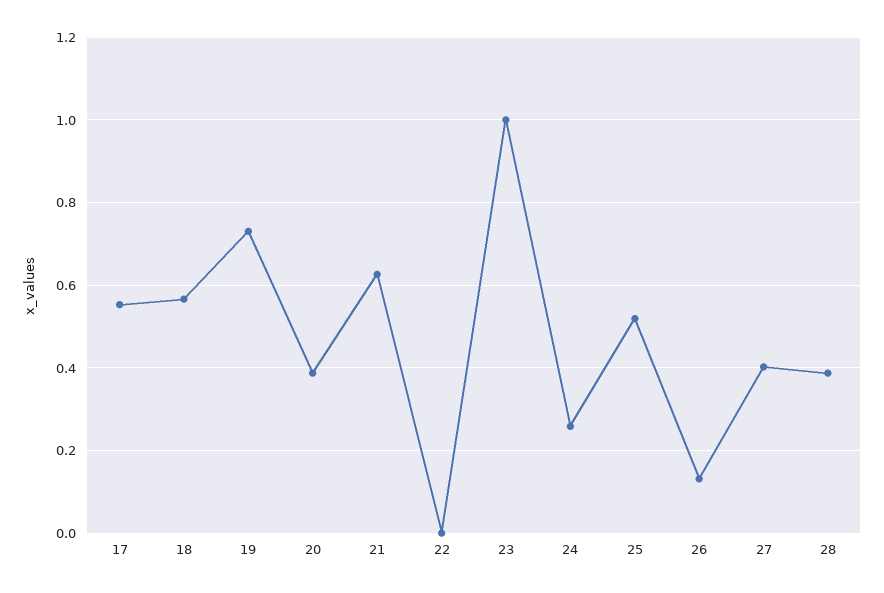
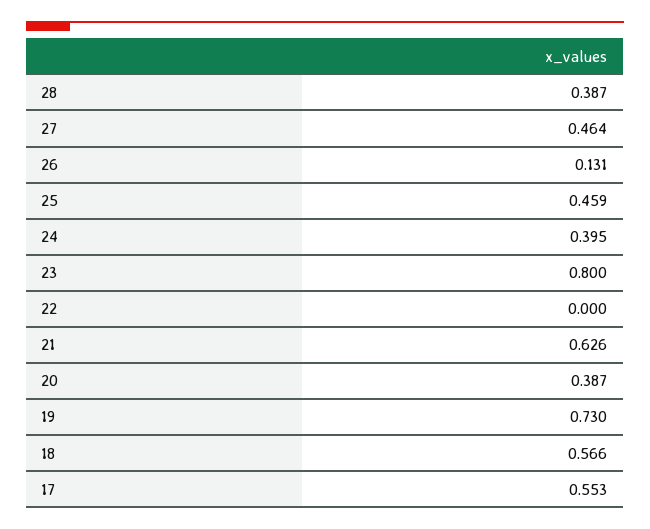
  {
    "17": 0.553,
    "18": 0.566,
    "19": 0.73,
    "20": 0.387,
    "21": 0.626,
    "22": 0,
-   "23": 1,
+   "23": 0.8,
-   "24": 0.26,
+   "24": 0.395,
-   "25": 0.52,
+   "25": 0.459,
    "26": 0.131,
-   "27": 0.4,
+   "27": 0.464,
    "28": 0.387
  }

